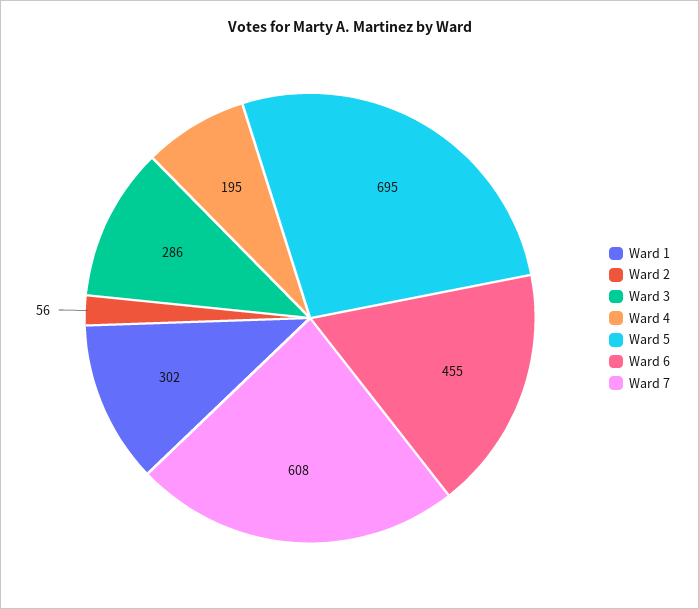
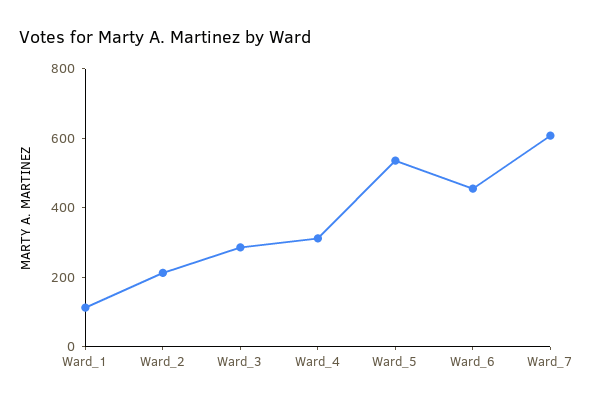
  {
-   "Ward 1": 302,
+   "Ward 1": 100,
-   "Ward 2": 56,
+   "Ward 2": 200,
    "Ward 3": 286,
-   "Ward 4": 195,
+   "Ward 4": 300,
-   "Ward 5": 695,
+   "Ward 5": 550,
    "Ward 6": 455,
    "Ward 7": 608
  }

